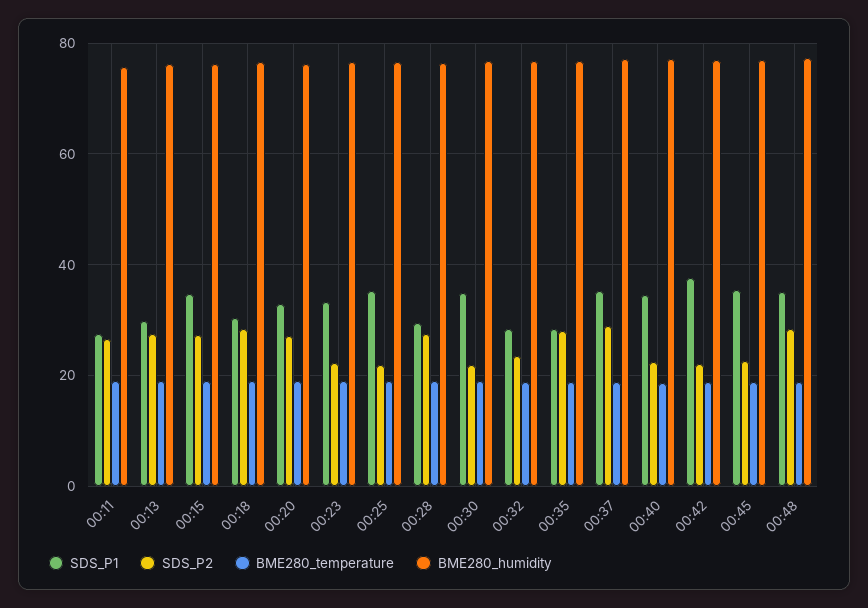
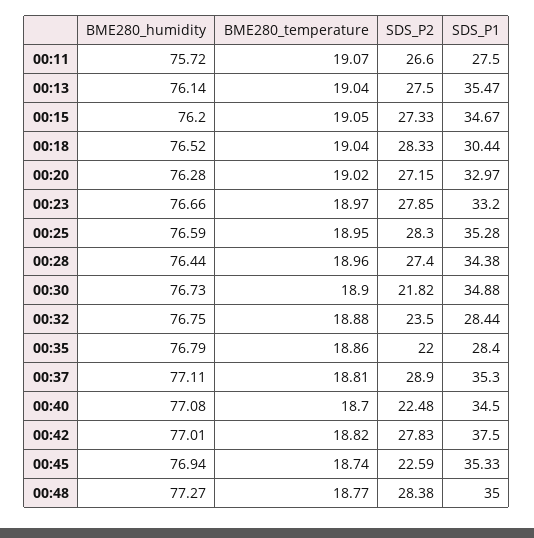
  {
    "SDS_P1": {
      "00:11": 27.5,
-     "00:13": 30,
+     "00:13": 35.47,
      "00:15": 34.67,
      "00:18": 30.44,
      "00:20": 32.97,
      "00:23": 33.2,
      "00:25": 35.28,
-     "00:28": 30,
+     "00:28": 34.38,
      "00:30": 34.88,
      "00:32": 28.44,
      "00:35": 28.4,
      "00:37": 35.3,
      "00:40": 34.5,
      "00:42": 37.5,
      "00:45": 35.33,
      "00:48": 35
    },
    "SDS_P2": {
      "00:11": 26.6,
      "00:13": 27.5,
      "00:15": 27.33,
      "00:18": 28.33,
      "00:20": 27.15,
-     "00:23": 22,
+     "00:23": 27.85,
-     "00:25": 22,
+     "00:25": 28.3,
      "00:28": 27.4,
      "00:30": 21.82,
      "00:32": 23.5,
-     "00:35": 28,
+     "00:35": 22,
      "00:37": 28.9,
      "00:40": 22.48,
-     "00:42": 22,
+     "00:42": 27.83,
      "00:45": 22.59,
      "00:48": 28.38
    },
    "BME280_temperature": {
      "00:11": 19.07,
      "00:13": 19.04,
      "00:15": 19.05,
      "00:18": 19.04,
      "00:20": 19.02,
      "00:23": 18.97,
      "00:25": 18.95,
      "00:28": 18.96,
      "00:30": 18.9,
      "00:32": 18.88,
      "00:35": 18.86,
      "00:37": 18.81,
      "00:40": 18.7,
      "00:42": 18.82,
      "00:45": 18.74,
      "00:48": 18.77
    },
    "BME280_humidity": {
      "00:11": 75.72,
      "00:13": 76.14,
      "00:15": 76.2,
      "00:18": 76.52,
      "00:20": 76.28,
      "00:23": 76.66,
      "00:25": 76.59,
      "00:28": 76.44,
      "00:30": 76.73,
      "00:32": 76.75,
      "00:35": 76.79,
      "00:37": 77.11,
      "00:40": 77.08,
      "00:42": 77.01,
      "00:45": 76.94,
      "00:48": 77.27
    }
  }

